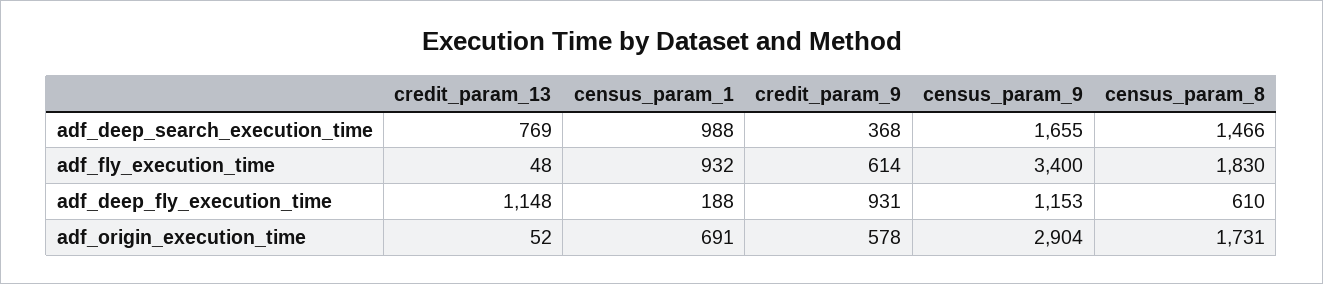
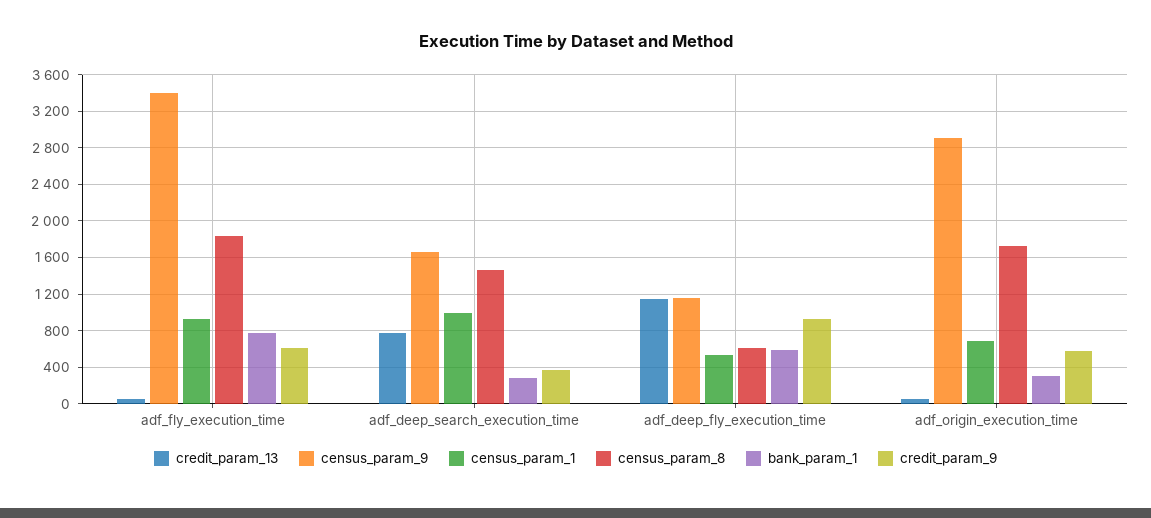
  {
    "credit_param_13": {
      "adf_deep_search_execution_time": 769,
      "adf_fly_execution_time": 48,
      "adf_deep_fly_execution_time": 1148,
      "adf_origin_execution_time": 52
    },
    "census_param_1": {
      "adf_deep_search_execution_time": 988,
      "adf_fly_execution_time": 932,
-     "adf_deep_fly_execution_time": 188,
+     "adf_deep_fly_execution_time": 500,
      "adf_origin_execution_time": 691
    },
    "credit_param_9": {
      "adf_deep_search_execution_time": 368,
      "adf_fly_execution_time": 614,
      "adf_deep_fly_execution_time": 931,
      "adf_origin_execution_time": 578
    },
    "census_param_9": {
      "adf_deep_search_execution_time": 1655,
      "adf_fly_execution_time": 3400,
      "adf_deep_fly_execution_time": 1153,
      "adf_origin_execution_time": 2904
    },
    "census_param_8": {
      "adf_deep_search_execution_time": 1466,
      "adf_fly_execution_time": 1830,
      "adf_deep_fly_execution_time": 610,
      "adf_origin_execution_time": 1731
-   }
+   },
+   "bank_param_1": {
+     "adf_fly_execution_time": 800,
+     "adf_deep_search_execution_time": 300,
+     "adf_deep_fly_execution_time": 600,
+     "adf_origin_execution_time": 300
+   }
  }

